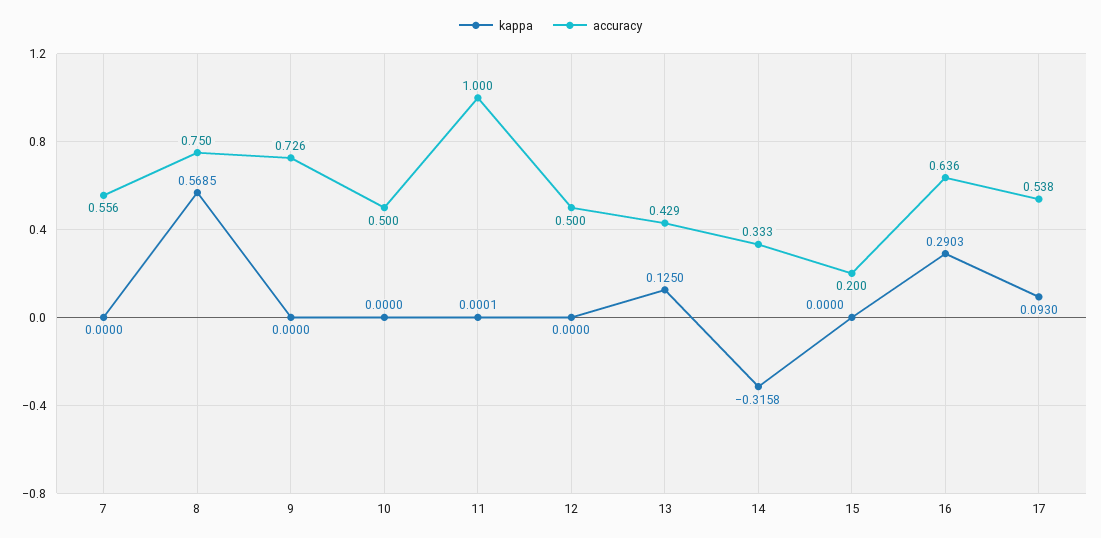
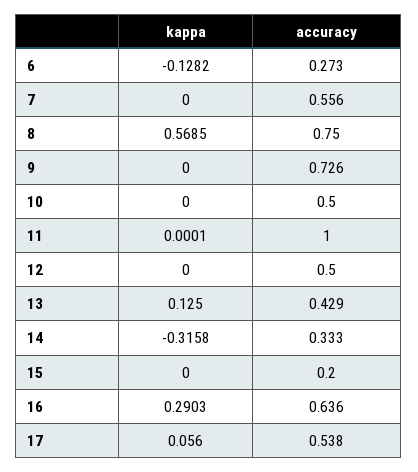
  {
    "kappa": {
      "7": 0,
      "8": 0.5685,
      "9": 0,
      "10": 0,
      "11": 0.0001,
      "12": 0,
      "13": 0.125,
      "14": -0.3158,
      "15": 0,
      "16": 0.2903,
-     "17": 0.093
+     "17": 0.056,
+     "6": -0.1282
    },
    "accuracy": {
      "7": 0.556,
      "8": 0.75,
      "9": 0.726,
      "10": 0.5,
      "11": 1,
      "12": 0.5,
      "13": 0.429,
      "14": 0.333,
      "15": 0.2,
      "16": 0.636,
-     "17": 0.538
+     "17": 0.538,
+     "6": 0.273
    }
  }

